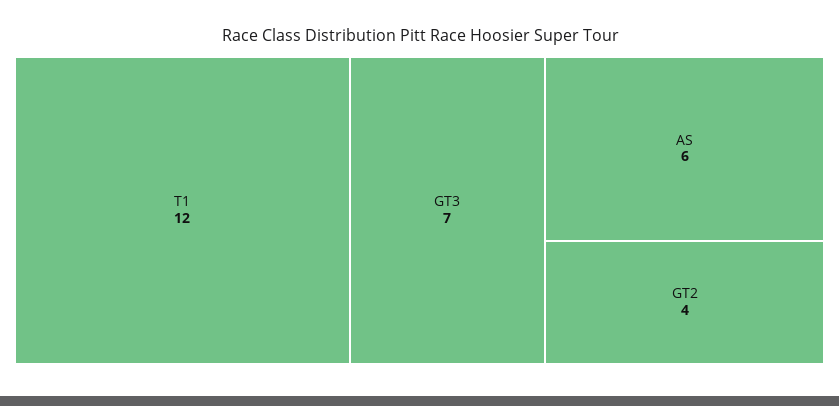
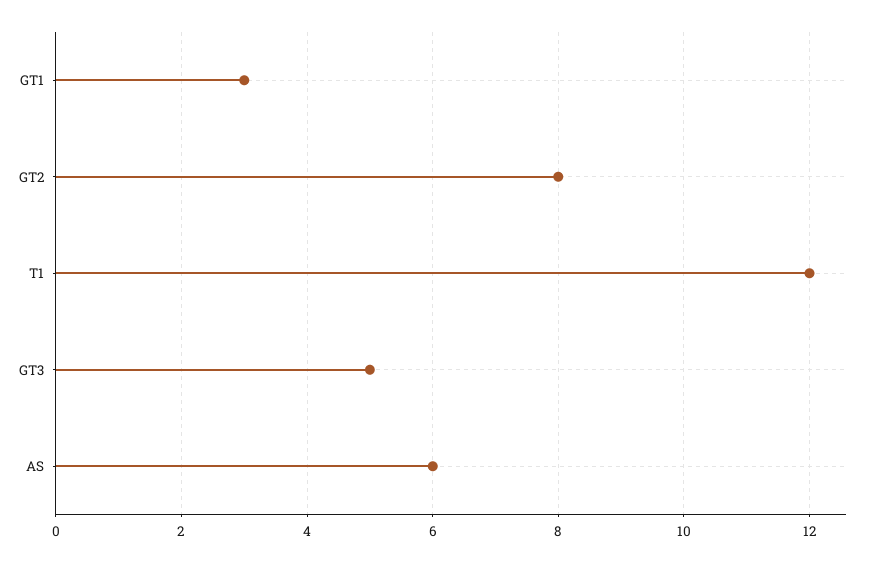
  {
    "T1": 12,
-   "GT3": 7,
+   "GT3": 5,
    "AS": 6,
-   "GT2": 4
+   "GT2": 8,
+   "GT1": 3
  }

